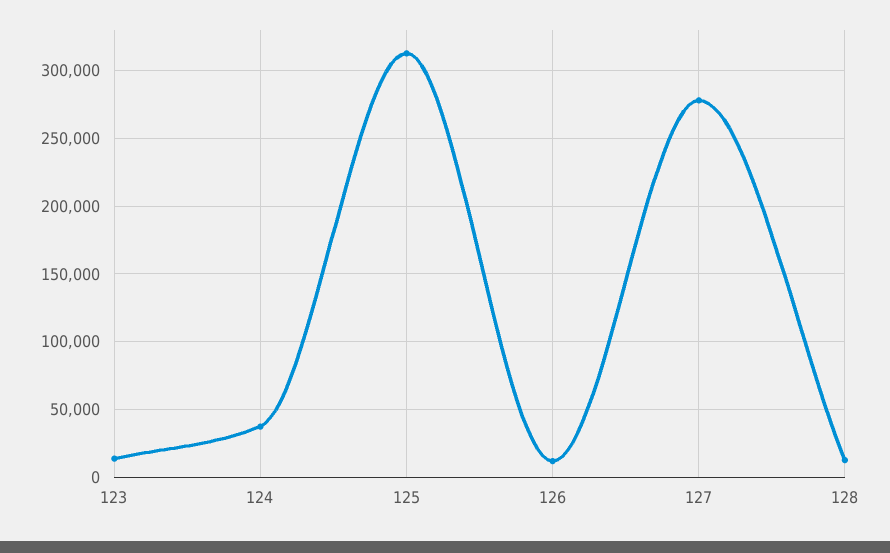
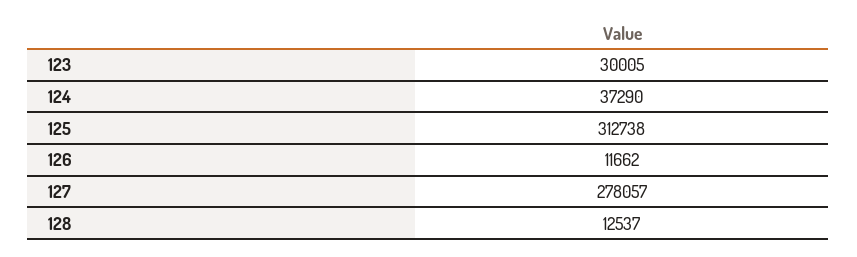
  {
-   "123": 15000,
+   "123": 30005,
    "124": 37290,
    "125": 312738,
    "126": 11662,
    "127": 278057,
    "128": 12537
  }

